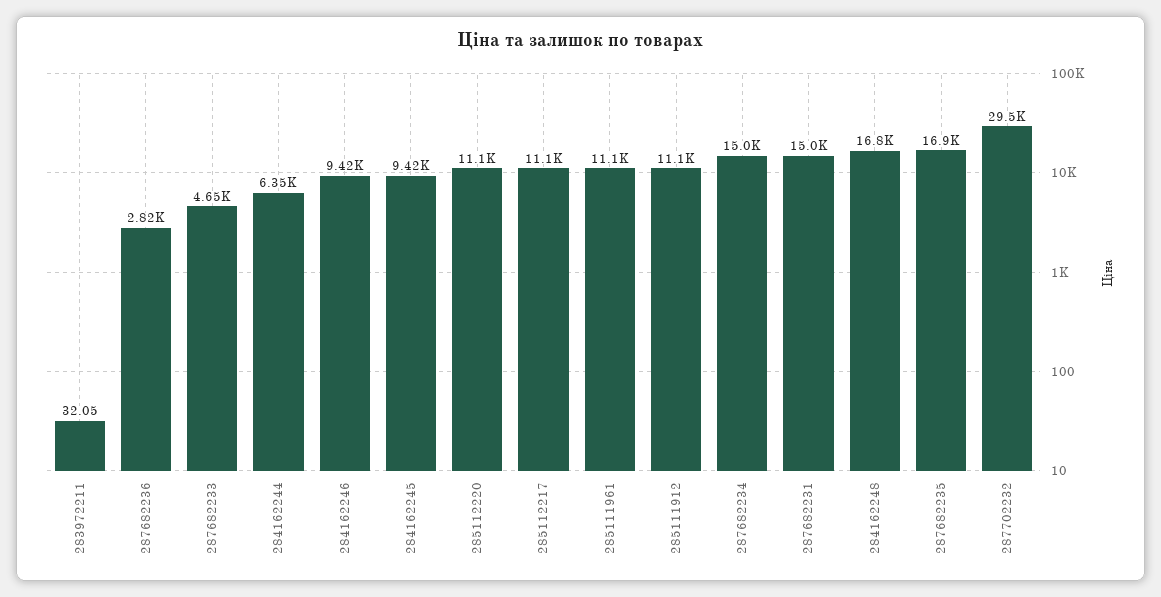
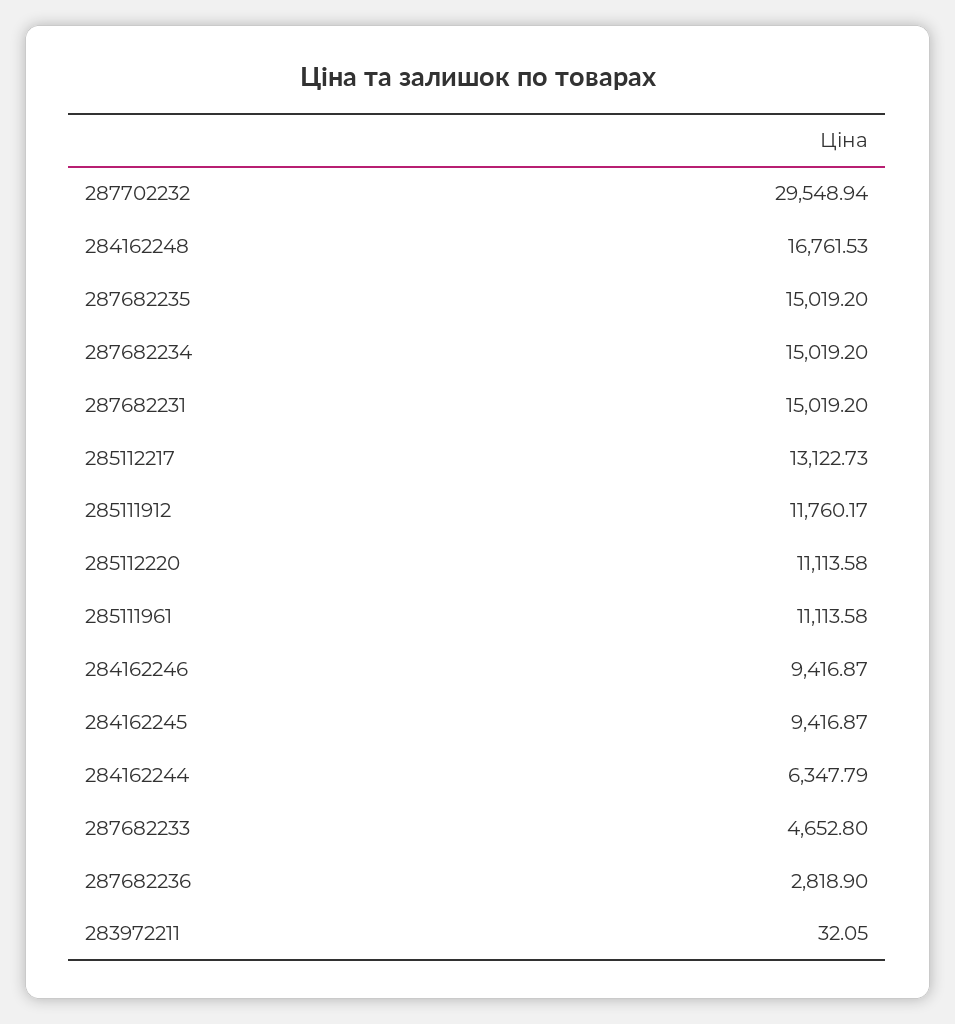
  {
    "283972211": 32.05,
    "287682236": 2818.9,
    "287682233": 4652.8,
    "284162244": 6347.79,
    "284162246": 9416.87,
    "284162245": 9416.87,
    "285112220": 11113.58,
-   "285112217": 11100,
+   "285112217": 13122.73,
    "285111961": 11113.58,
-   "285111912": 11100,
+   "285111912": 11760.17,
    "287682234": 15019.2,
    "287682231": 15019.2,
    "284162248": 16761.53,
-   "287682235": 16900,
+   "287682235": 15019.2,
    "287702232": 29548.94
  }

